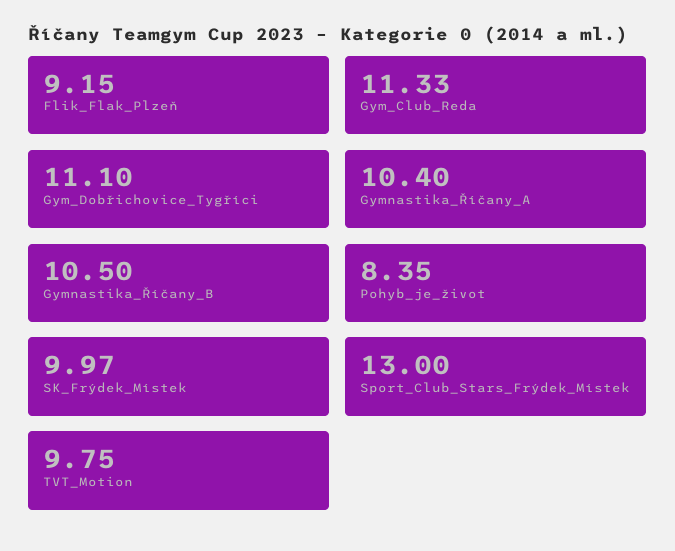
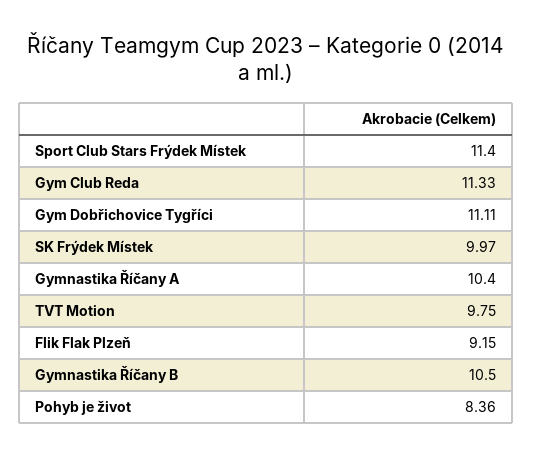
  {
    "Flik_Flak_Plzeň": 9.15,
    "Gym_Club_Reda": 11.33,
-   "Gym_Dobřichovice_Tygříci": 11.1,
+   "Gym_Dobřichovice_Tygříci": 11.11,
    "Gymnastika_Říčany_A": 10.4,
    "Gymnastika_Říčany_B": 10.5,
-   "Pohyb_je_život": 8.35,
+   "Pohyb_je_život": 8.36,
    "SK_Frýdek_Místek": 9.97,
-   "Sport_Club_Stars_Frýdek_Místek": 13,
+   "Sport_Club_Stars_Frýdek_Místek": 11.4,
    "TVT_Motion": 9.75
  }

